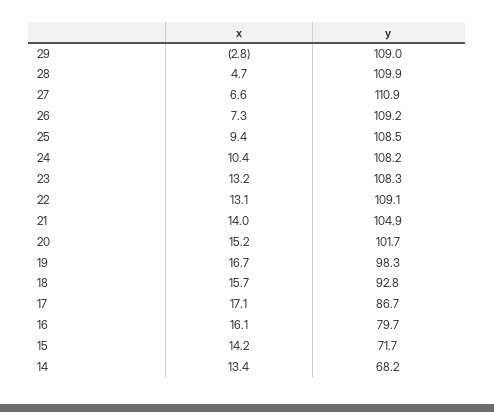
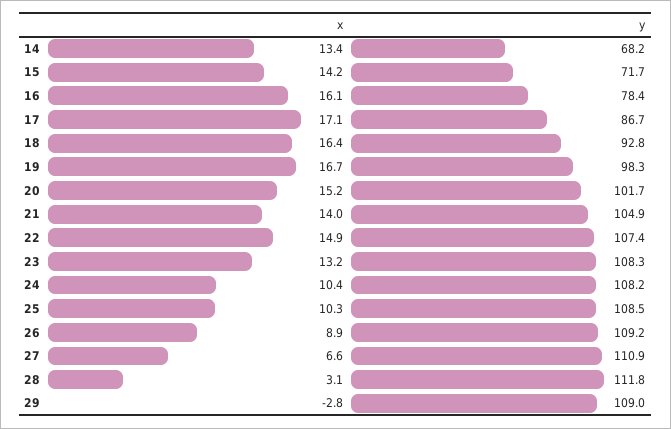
  {
    "x": {
      "29": -2.8,
-     "28": 4.7,
+     "28": 3.1,
      "27": 6.6,
-     "26": 7.3,
+     "26": 8.9,
-     "25": 9.4,
+     "25": 10.3,
      "24": 10.4,
      "23": 13.2,
-     "22": 13.1,
+     "22": 14.9,
      "21": 14,
      "20": 15.2,
      "19": 16.7,
-     "18": 15.7,
+     "18": 16.4,
      "17": 17.1,
      "16": 16.1,
      "15": 14.2,
      "14": 13.4
    },
    "y": {
      "29": 109,
-     "28": 109.9,
+     "28": 111.8,
      "27": 110.9,
      "26": 109.2,
      "25": 108.5,
      "24": 108.2,
      "23": 108.3,
-     "22": 109.1,
+     "22": 107.4,
      "21": 104.9,
      "20": 101.7,
      "19": 98.3,
      "18": 92.8,
      "17": 86.7,
-     "16": 79.7,
+     "16": 78.4,
      "15": 71.7,
      "14": 68.2
    }
  }

